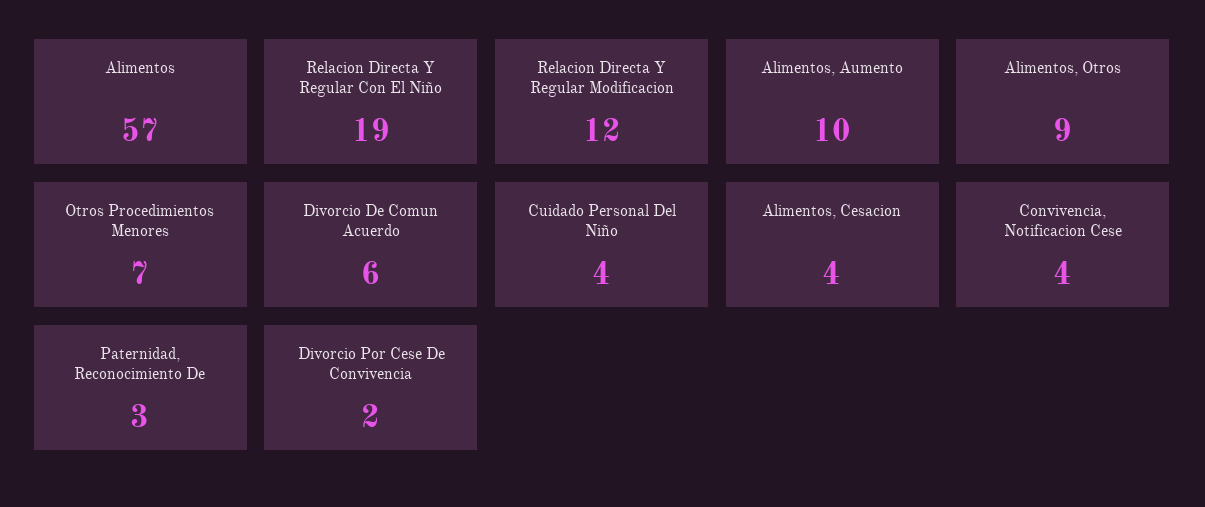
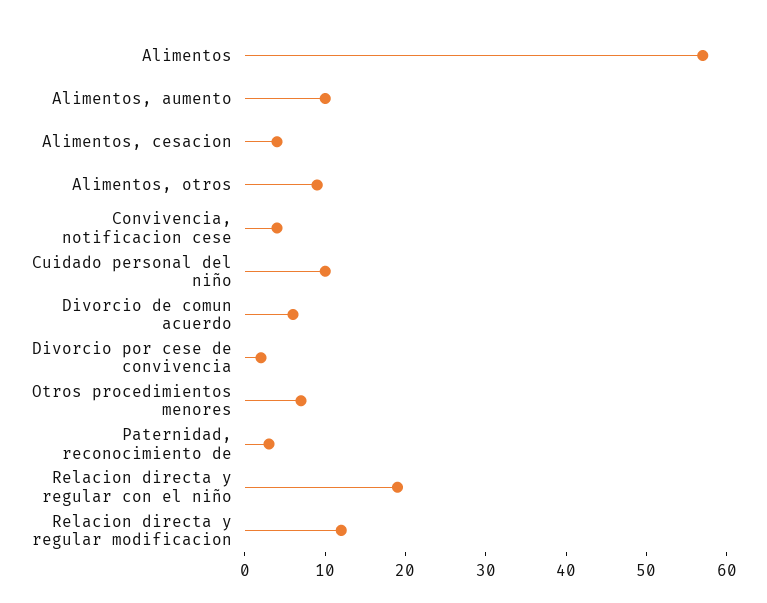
  {
    "Alimentos": 57,
    "Relacion Directa Y Regular Con El Niño": 19,
    "Relacion Directa Y Regular Modificacion": 12,
    "Alimentos, Aumento": 10,
    "Alimentos, Otros": 9,
    "Otros Procedimientos Menores": 7,
    "Divorcio De Comun Acuerdo": 6,
-   "Cuidado Personal Del Niño": 4,
+   "Cuidado Personal Del Niño": 10,
    "Alimentos, Cesacion": 4,
    "Convivencia, Notificacion Cese": 4,
    "Paternidad, Reconocimiento De": 3,
    "Divorcio Por Cese De Convivencia": 2
  }

